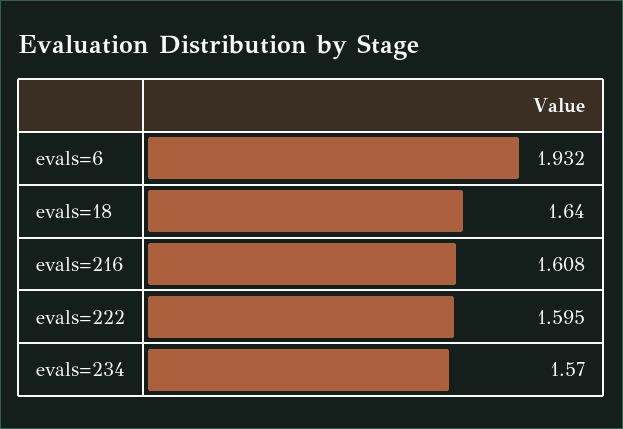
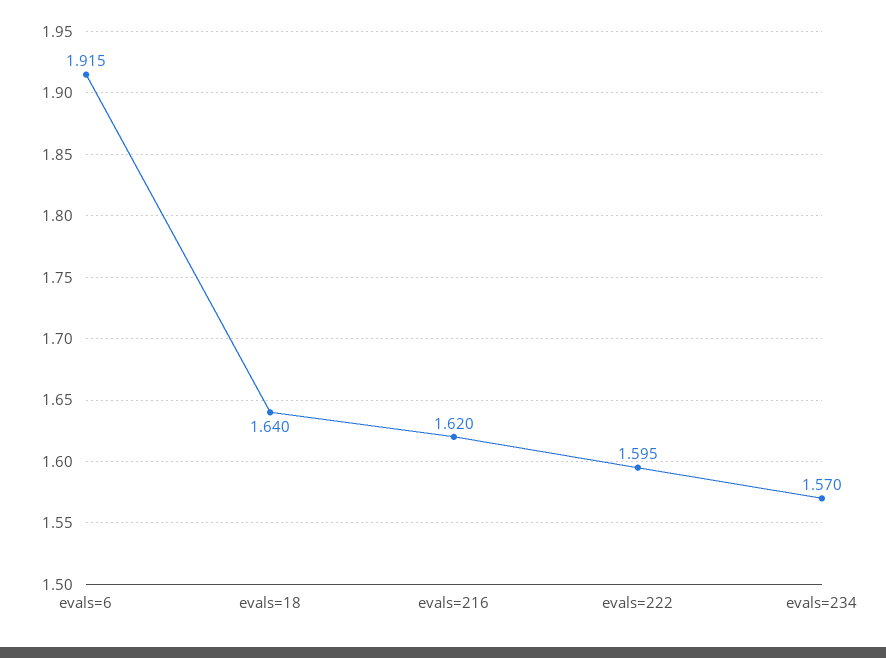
  {
-   "evals=6": 1.932,
+   "evals=6": 1.915,
    "evals=18": 1.64,
-   "evals=216": 1.608,
+   "evals=216": 1.62,
    "evals=222": 1.595,
    "evals=234": 1.57
  }

